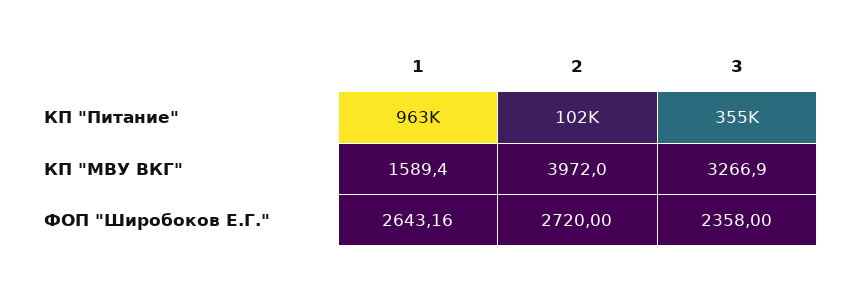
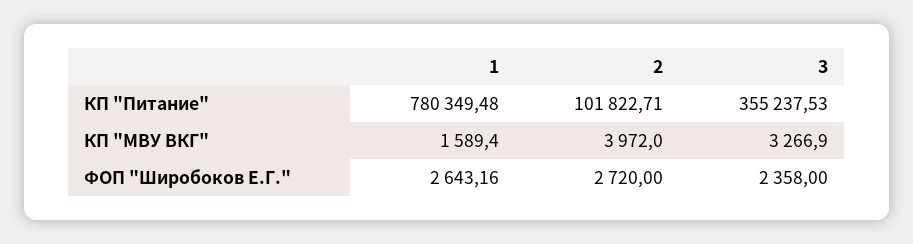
  {
    "1": {
-     "КП \"Питание\"": 963000,
+     "КП \"Питание\"": 780349.48,
      "КП \"МВУ ВКГ\"": 1589.4,
      "ФОП \"Широбоков Е.Г.\"": 2643.16
    },
    "2": {
      "КП \"Питание\"": 101822.71,
      "КП \"МВУ ВКГ\"": 3972,
      "ФОП \"Широбоков Е.Г.\"": 2720
    },
    "3": {
      "КП \"Питание\"": 355237.53,
      "КП \"МВУ ВКГ\"": 3266.9,
      "ФОП \"Широбоков Е.Г.\"": 2358
    }
  }

